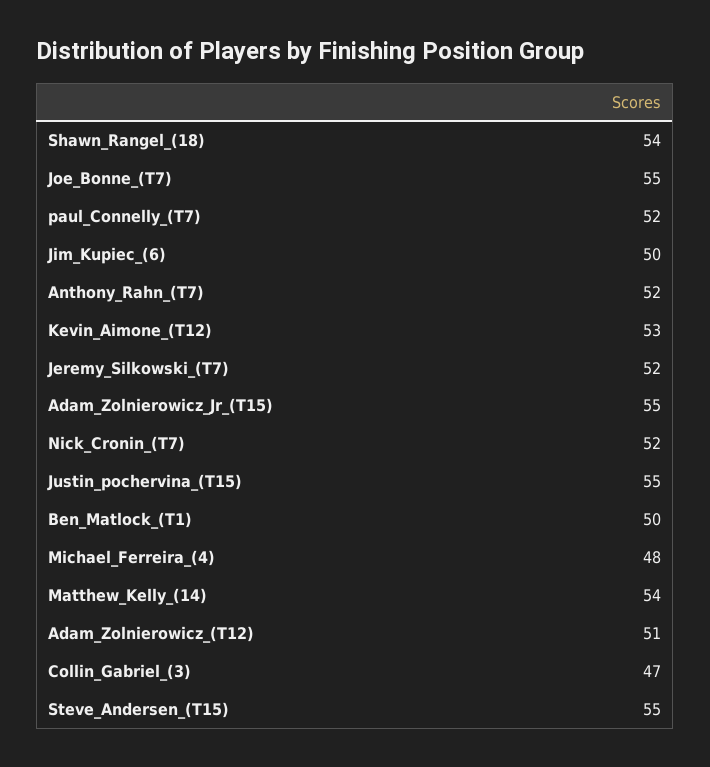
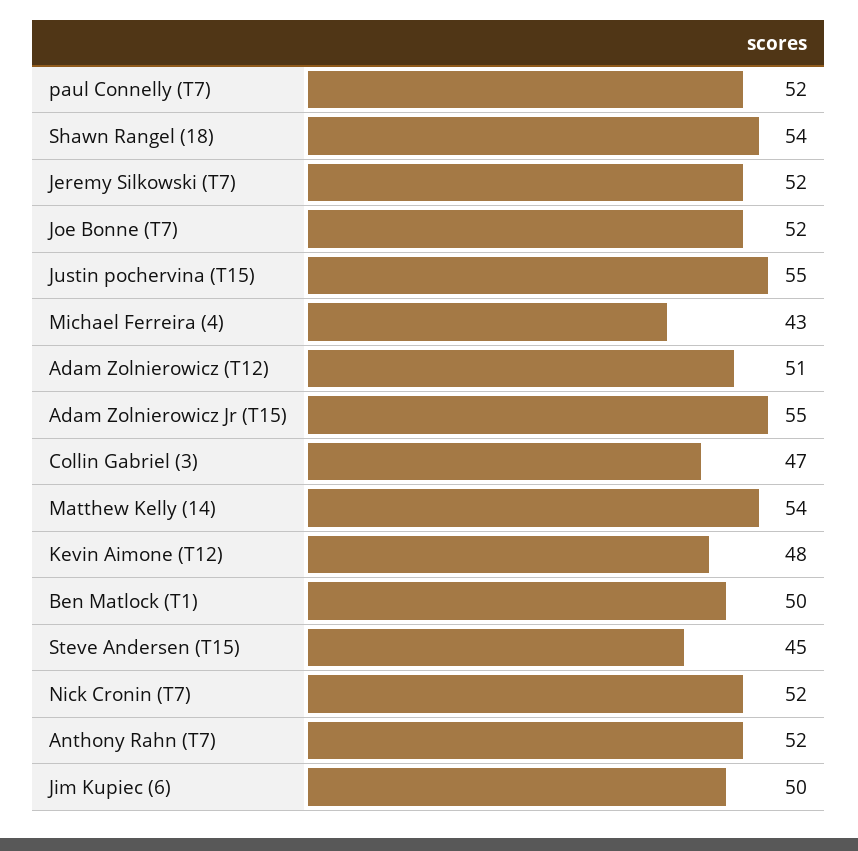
  {
    "Shawn_Rangel_(18)": 54,
-   "Joe_Bonne_(T7)": 55,
+   "Joe_Bonne_(T7)": 52,
    "paul_Connelly_(T7)": 52,
    "Jim_Kupiec_(6)": 50,
    "Anthony_Rahn_(T7)": 52,
-   "Kevin_Aimone_(T12)": 53,
+   "Kevin_Aimone_(T12)": 48,
    "Jeremy_Silkowski_(T7)": 52,
    "Adam_Zolnierowicz_Jr_(T15)": 55,
    "Nick_Cronin_(T7)": 52,
    "Justin_pochervina_(T15)": 55,
    "Ben_Matlock_(T1)": 50,
-   "Michael_Ferreira_(4)": 48,
+   "Michael_Ferreira_(4)": 43,
    "Matthew_Kelly_(14)": 54,
    "Adam_Zolnierowicz_(T12)": 51,
    "Collin_Gabriel_(3)": 47,
-   "Steve_Andersen_(T15)": 55
+   "Steve_Andersen_(T15)": 45
  }

